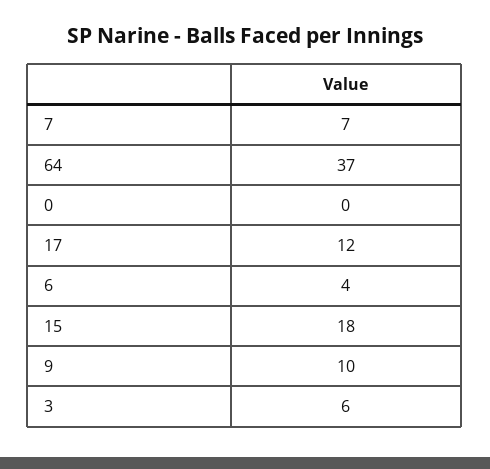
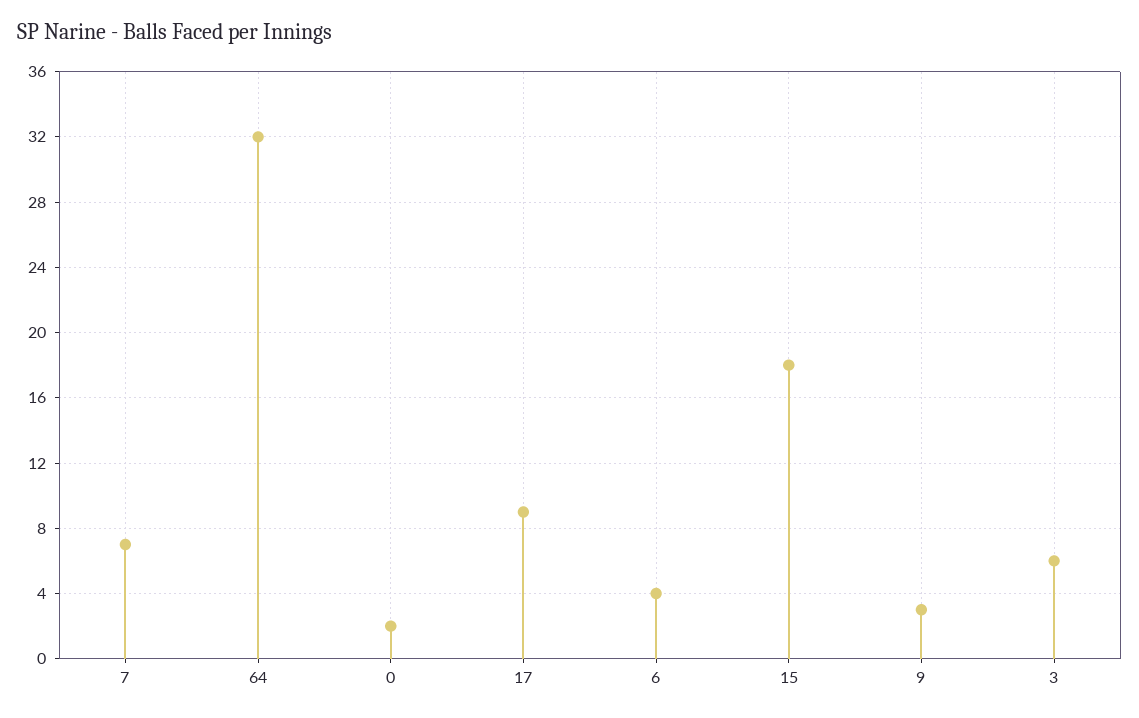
  {
    "7": 7,
-   "64": 37,
+   "64": 32,
-   "0": 0,
+   "0": 2,
-   "17": 12,
+   "17": 9,
    "6": 4,
    "15": 18,
-   "9": 10,
+   "9": 3,
    "3": 6
  }

